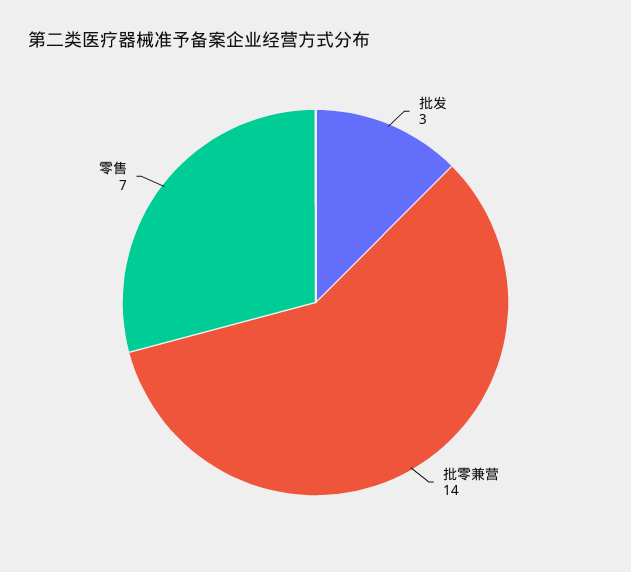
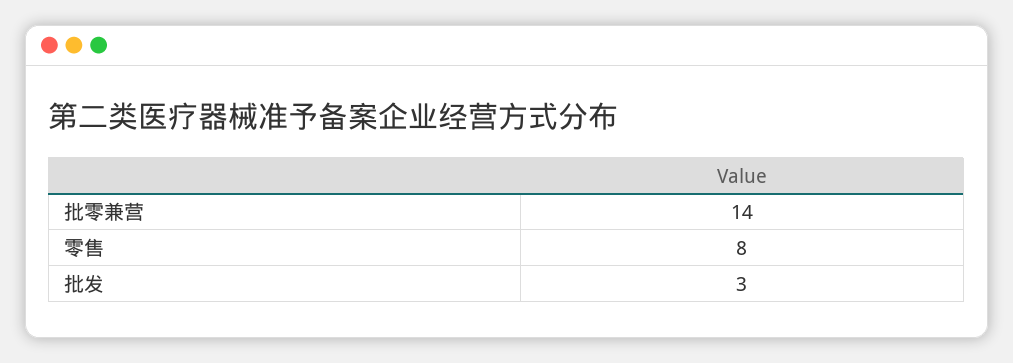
  {
    "批发": 3,
    "批零兼营": 14,
-   "零售": 7
+   "零售": 8
  }

